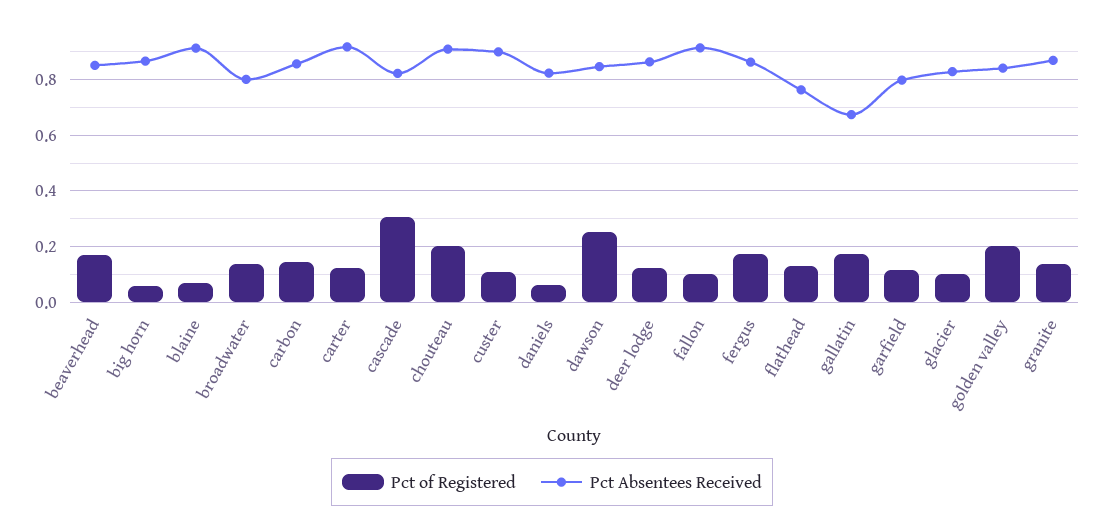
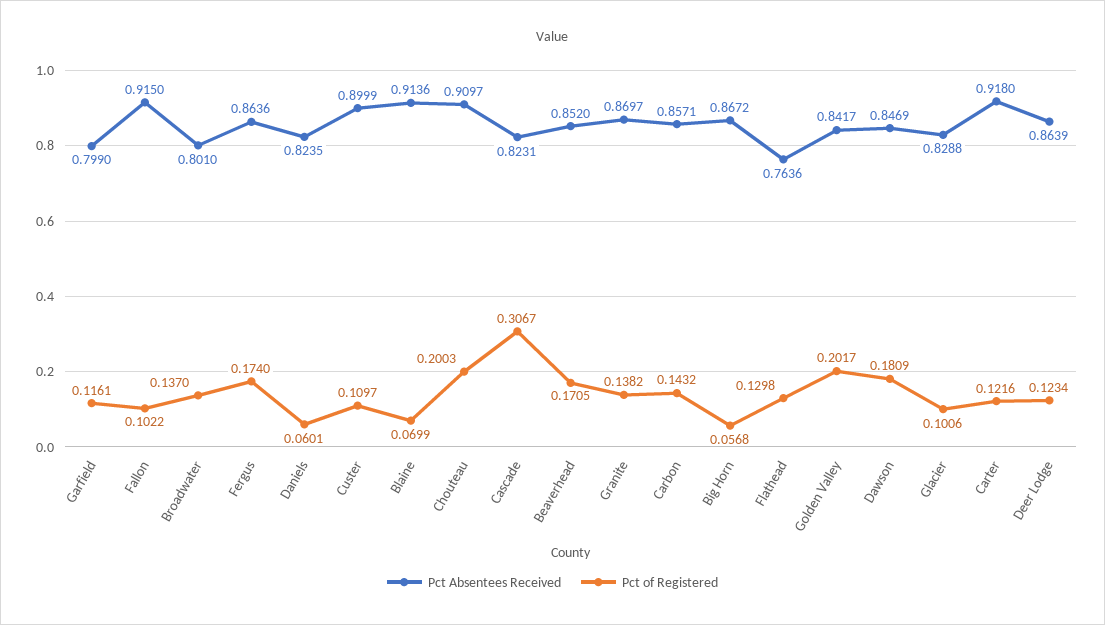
  {
    "Pct of Registered": {
      "beaverhead": 0.1705,
      "big horn": 0.0568,
      "blaine": 0.0699,
      "broadwater": 0.137,
      "carbon": 0.1432,
      "carter": 0.1216,
      "cascade": 0.3067,
      "chouteau": 0.2003,
      "custer": 0.1097,
      "daniels": 0.0601,
-     "dawson": 0.25,
+     "dawson": 0.1809,
      "deer lodge": 0.1234,
      "fallon": 0.1022,
      "fergus": 0.174,
      "flathead": 0.1298,
-     "gallatin": 0.175,
      "garfield": 0.1161,
      "glacier": 0.1006,
      "golden valley": 0.2017,
      "granite": 0.1382
    },
    "Pct Absentees Received": {
      "beaverhead": 0.852,
      "big horn": 0.8672,
      "blaine": 0.9136,
      "broadwater": 0.801,
      "carbon": 0.8571,
      "carter": 0.918,
      "cascade": 0.8231,
      "chouteau": 0.9097,
      "custer": 0.8999,
      "daniels": 0.8235,
      "dawson": 0.8469,
      "deer lodge": 0.8639,
      "fallon": 0.915,
      "fergus": 0.8636,
      "flathead": 0.7636,
-     "gallatin": 0.675,
      "garfield": 0.799,
      "glacier": 0.8288,
      "golden valley": 0.8417,
      "granite": 0.8697
    }
  }

